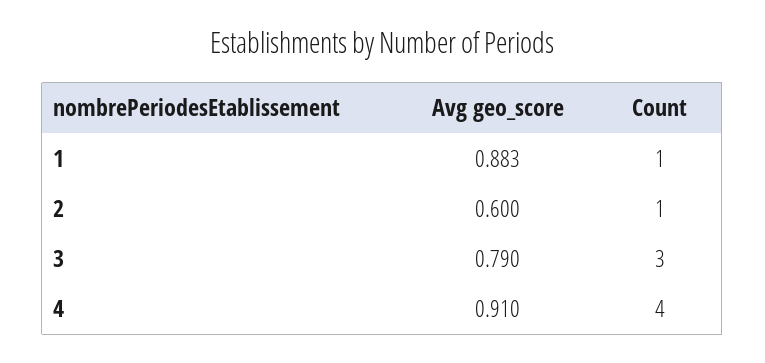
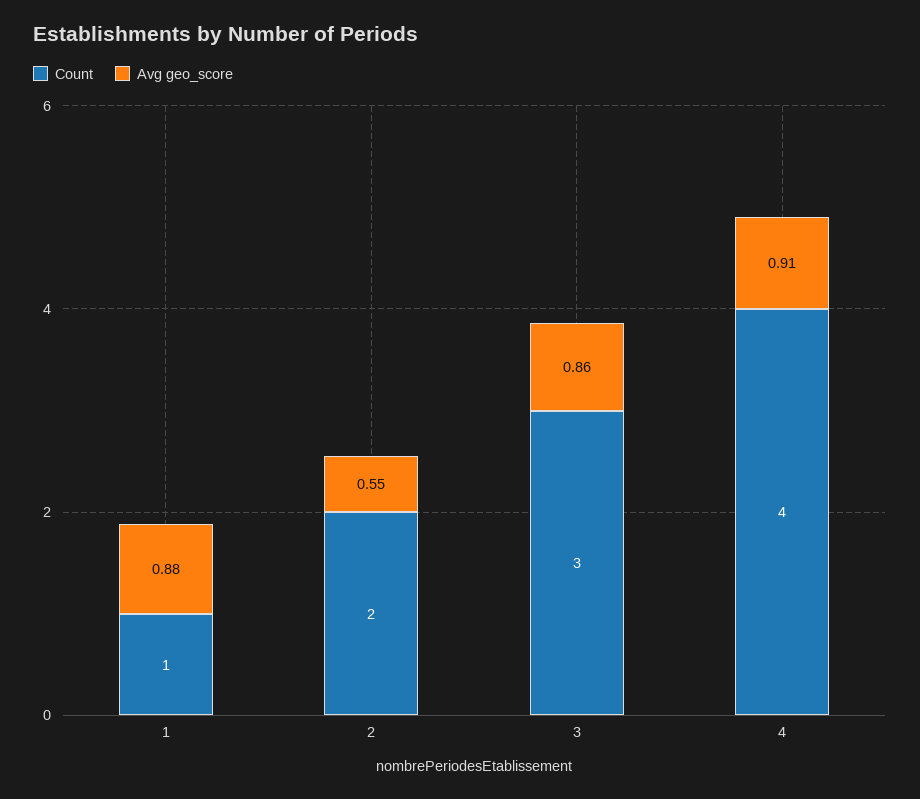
  {
    "Avg geo_score": {
      "1": 0.883,
-     "2": 0.6,
+     "2": 0.55,
-     "3": 0.79,
+     "3": 0.86,
      "4": 0.91
    },
    "Count": {
      "1": 1,
-     "2": 1,
+     "2": 2,
      "3": 3,
      "4": 4
    }
  }

